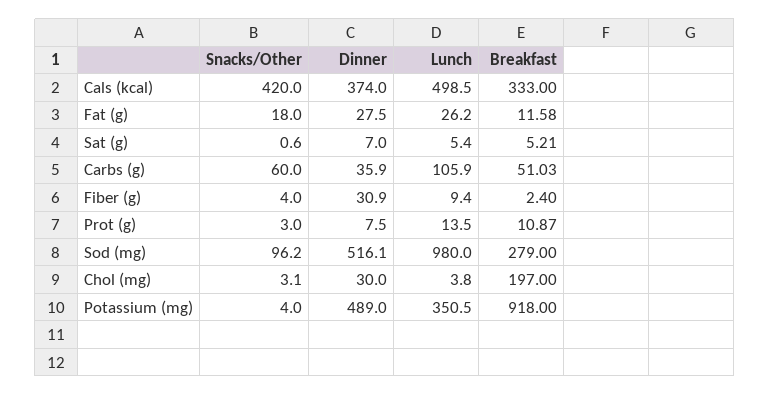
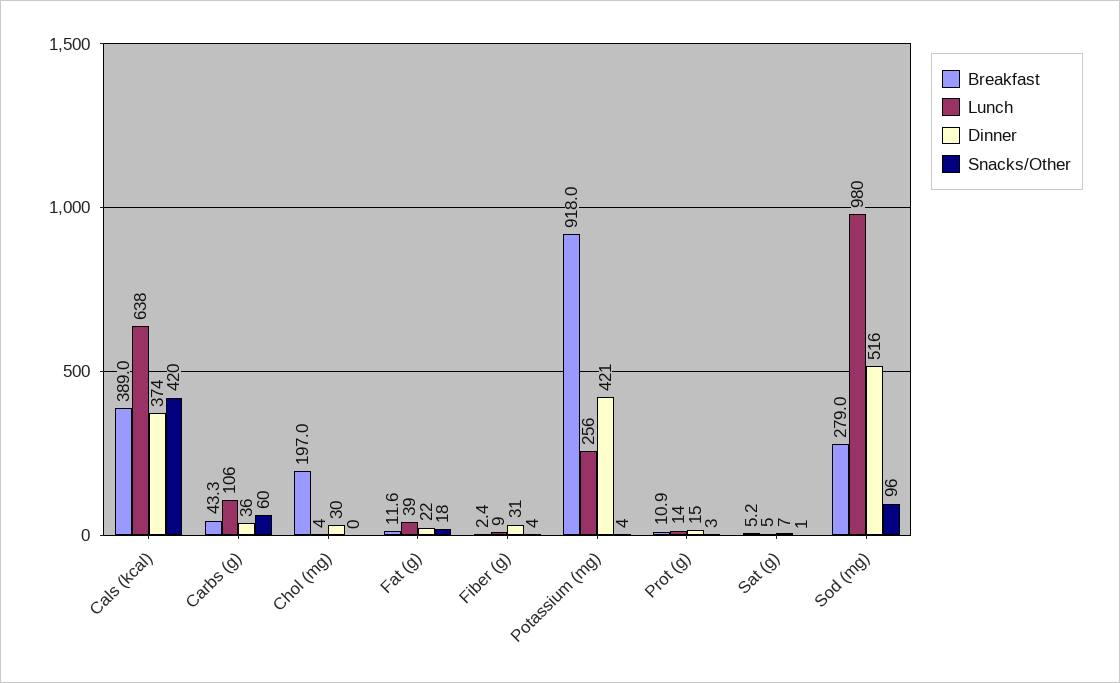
  {
    "Snacks/Other": {
      "Cals (kcal)": 420,
      "Fat (g)": 18,
      "Sat (g)": 0.6,
      "Carbs (g)": 60,
      "Fiber (g)": 4,
      "Prot (g)": 3,
      "Sod (mg)": 96.2,
-     "Chol (mg)": 3.1,
+     "Chol (mg)": 0,
      "Potassium (mg)": 4
    },
    "Dinner": {
      "Cals (kcal)": 374,
-     "Fat (g)": 27.5,
+     "Fat (g)": 22,
      "Sat (g)": 7,
      "Carbs (g)": 35.9,
      "Fiber (g)": 30.9,
-     "Prot (g)": 7.5,
+     "Prot (g)": 15,
      "Sod (mg)": 516.1,
      "Chol (mg)": 30,
-     "Potassium (mg)": 489
+     "Potassium (mg)": 421
    },
    "Lunch": {
-     "Cals (kcal)": 498.5,
+     "Cals (kcal)": 638,
-     "Fat (g)": 26.2,
+     "Fat (g)": 39,
      "Sat (g)": 5.4,
      "Carbs (g)": 105.9,
      "Fiber (g)": 9.4,
      "Prot (g)": 13.5,
      "Sod (mg)": 980,
      "Chol (mg)": 3.8,
-     "Potassium (mg)": 350.5
+     "Potassium (mg)": 256
    },
    "Breakfast": {
-     "Cals (kcal)": 333,
+     "Cals (kcal)": 389,
      "Fat (g)": 11.58,
      "Sat (g)": 5.21,
-     "Carbs (g)": 51.03,
+     "Carbs (g)": 43.3,
      "Fiber (g)": 2.4,
      "Prot (g)": 10.87,
      "Sod (mg)": 279,
      "Chol (mg)": 197,
      "Potassium (mg)": 918
    }
  }

